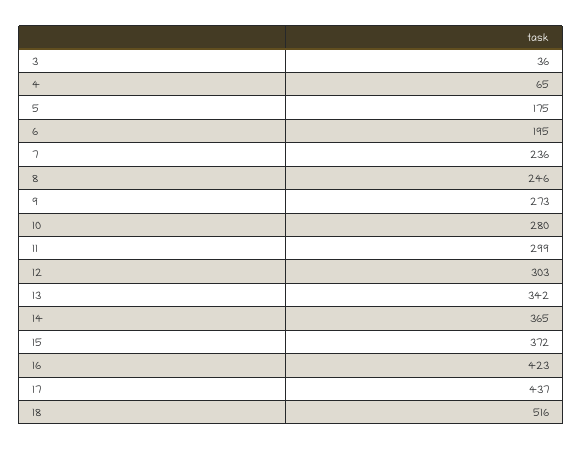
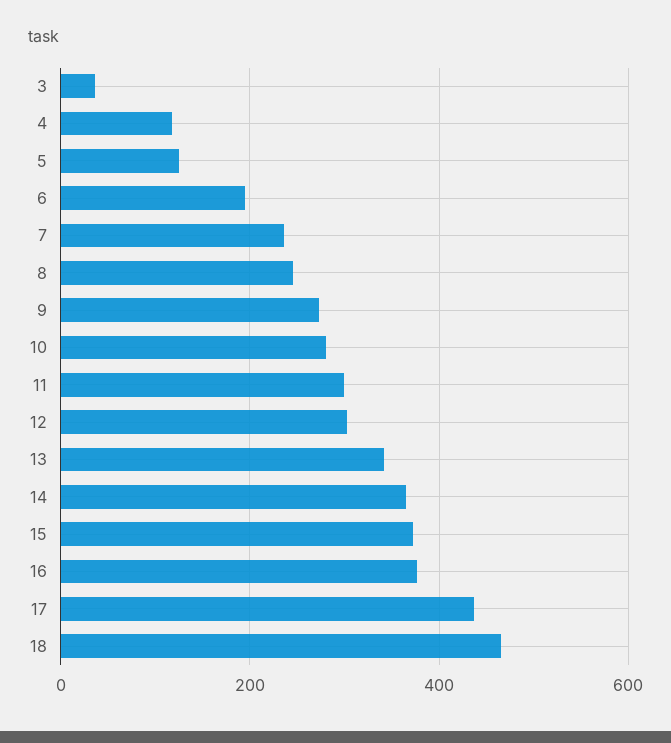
  {
    "3": 36,
-   "4": 65,
+   "4": 120,
-   "5": 175,
+   "5": 120,
    "6": 195,
    "7": 236,
    "8": 246,
    "9": 273,
    "10": 280,
    "11": 299,
    "12": 303,
    "13": 342,
    "14": 365,
    "15": 372,
-   "16": 423,
+   "16": 380,
    "17": 437,
-   "18": 516
+   "18": 460
  }

